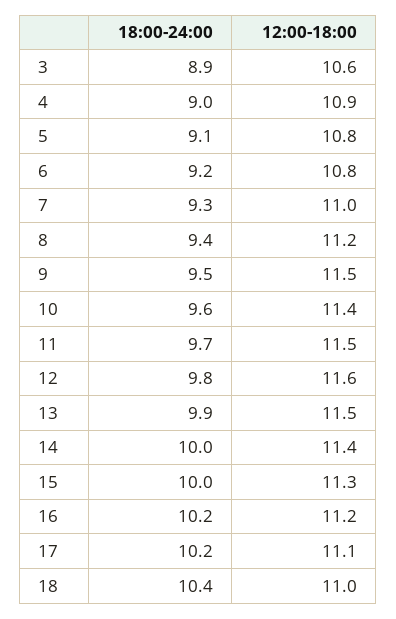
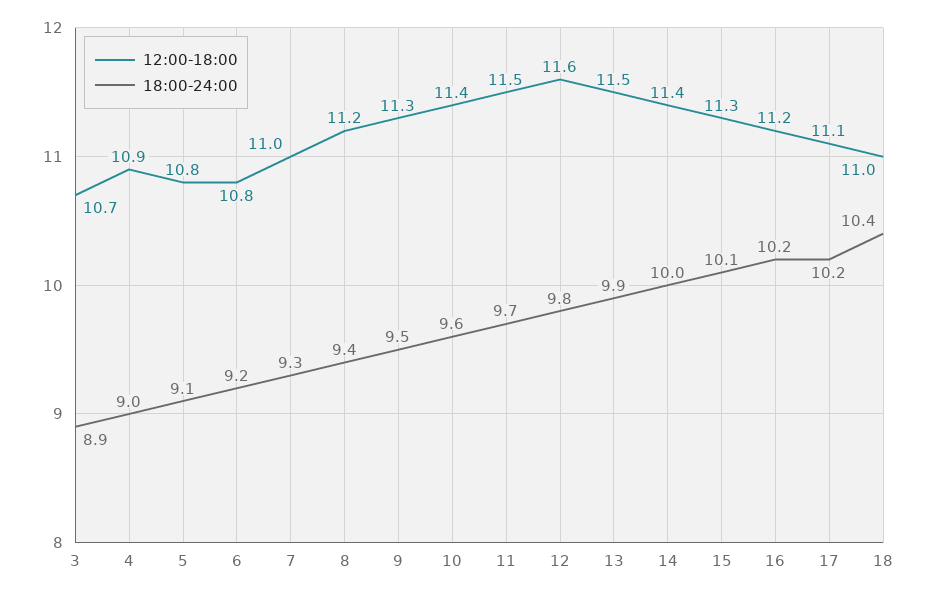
  {
    "18:00-24:00": {
      "3": 8.9,
      "4": 9,
      "5": 9.1,
      "6": 9.2,
      "7": 9.3,
      "8": 9.4,
      "9": 9.5,
      "10": 9.6,
      "11": 9.7,
      "12": 9.8,
      "13": 9.9,
      "14": 10,
-     "15": 10,
+     "15": 10.1,
      "16": 10.2,
      "17": 10.2,
      "18": 10.4
    },
    "12:00-18:00": {
-     "3": 10.6,
+     "3": 10.7,
      "4": 10.9,
      "5": 10.8,
      "6": 10.8,
      "7": 11,
      "8": 11.2,
-     "9": 11.5,
+     "9": 11.3,
      "10": 11.4,
      "11": 11.5,
      "12": 11.6,
      "13": 11.5,
      "14": 11.4,
      "15": 11.3,
      "16": 11.2,
      "17": 11.1,
      "18": 11
    }
  }

